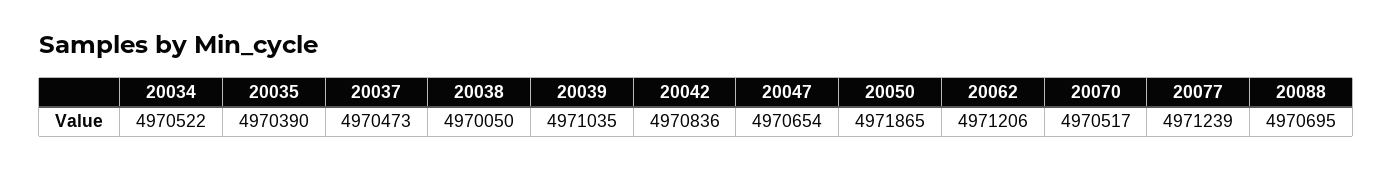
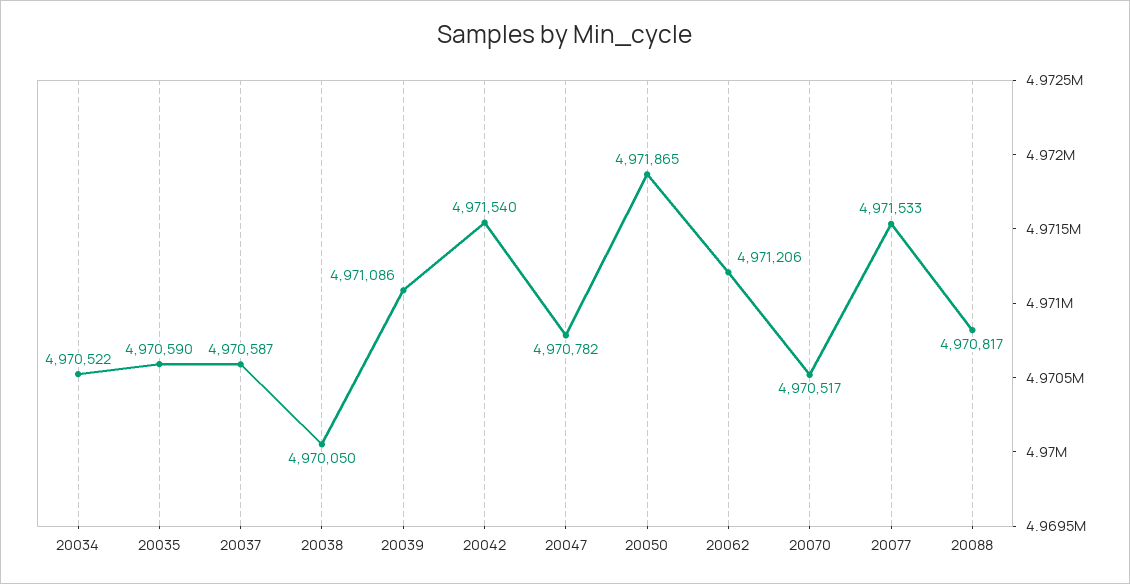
  {
    "20034": 4970522,
-   "20035": 4970390,
+   "20035": 4970590,
-   "20037": 4970473,
+   "20037": 4970587,
    "20038": 4970050,
-   "20039": 4971035,
+   "20039": 4971086,
-   "20042": 4970836,
+   "20042": 4971540,
-   "20047": 4970654,
+   "20047": 4970782,
    "20050": 4971865,
    "20062": 4971206,
    "20070": 4970517,
-   "20077": 4971239,
+   "20077": 4971533,
-   "20088": 4970695
+   "20088": 4970817
  }

